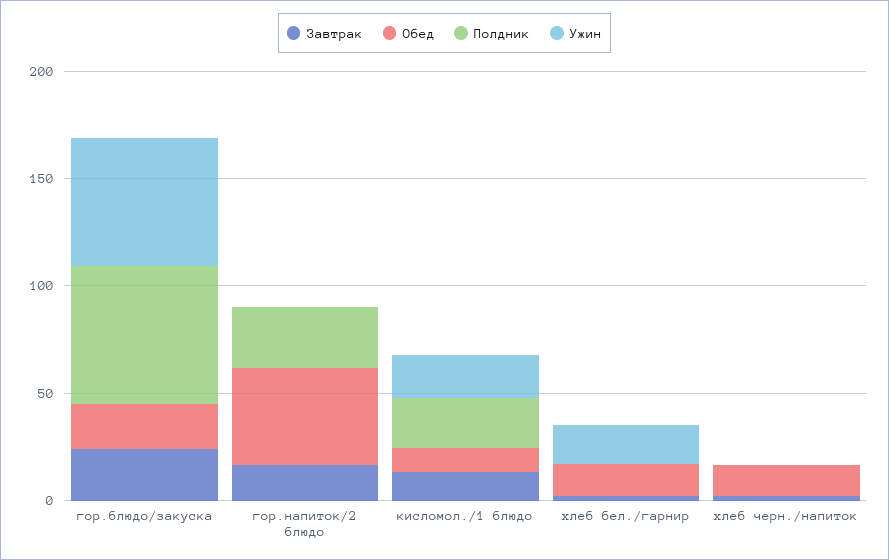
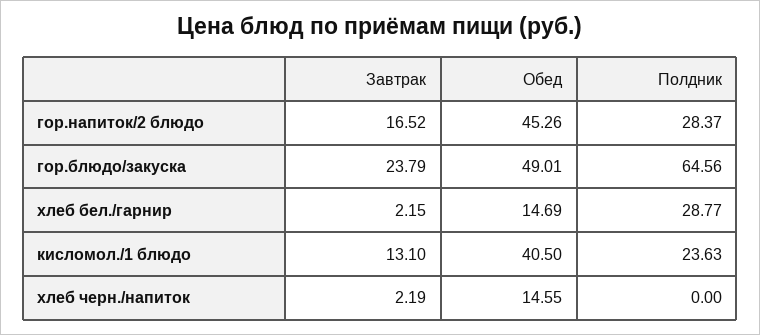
  {
    "Завтрак": {
      "гор.блюдо/закуска": 23.79,
      "гор.напиток/2 блюдо": 16.52,
      "кисломол./1 блюдо": 13.1,
      "хлеб бел./гарнир": 2.15,
      "хлеб черн./напиток": 2.19
    },
    "Обед": {
-     "гор.блюдо/закуска": 20,
+     "гор.блюдо/закуска": 49.01,
      "гор.напиток/2 блюдо": 45.26,
-     "кисломол./1 блюдо": 10,
+     "кисломол./1 блюдо": 40.5,
      "хлеб бел./гарнир": 14.69,
      "хлеб черн./напиток": 14.55
    },
    "Полдник": {
      "гор.блюдо/закуска": 64.56,
      "гор.напиток/2 блюдо": 28.37,
      "кисломол./1 блюдо": 23.63,
-     "хлеб бел./гарнир": 0,
+     "хлеб бел./гарнир": 28.77,
      "хлеб черн./напиток": 0
-   },
+   }
-   "Ужин": {
-     "гор.блюдо/закуска": 60,
-     "гор.напиток/2 блюдо": 0,
-     "кисломол./1 блюдо": 20,
-     "хлеб бел./гарнир": 20,
-     "хлеб черн./напиток": 0
-   }
  }

